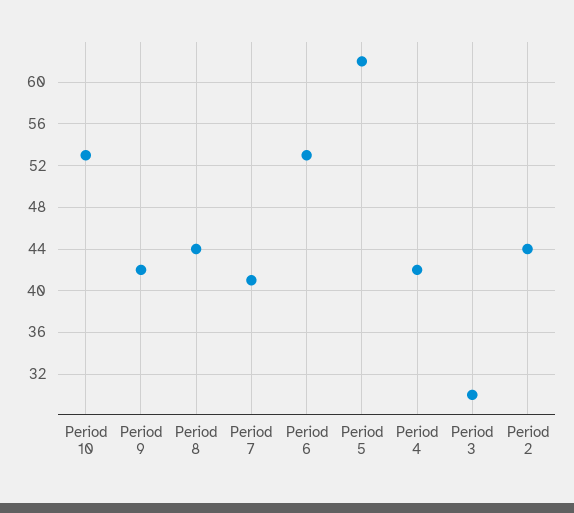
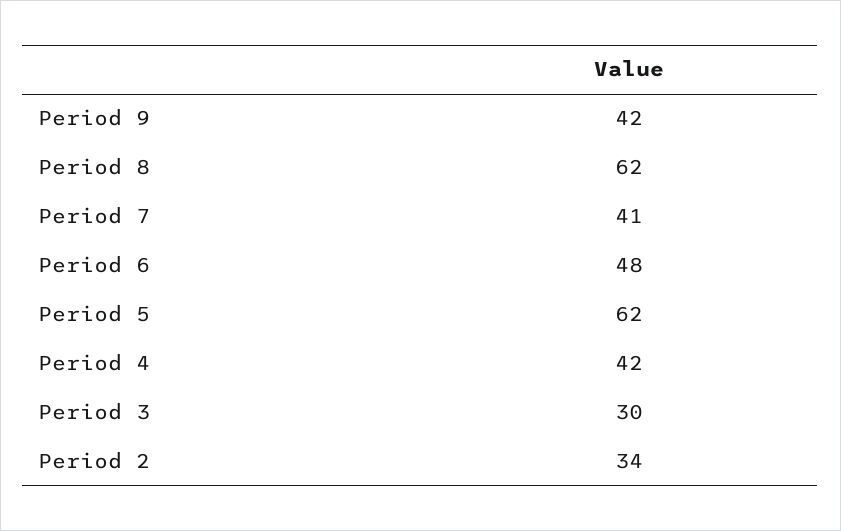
  {
-   "Period 10": 53,
    "Period 9": 42,
-   "Period 8": 44,
+   "Period 8": 62,
    "Period 7": 41,
-   "Period 6": 53,
+   "Period 6": 48,
    "Period 5": 62,
    "Period 4": 42,
    "Period 3": 30,
-   "Period 2": 44
+   "Period 2": 34
  }

